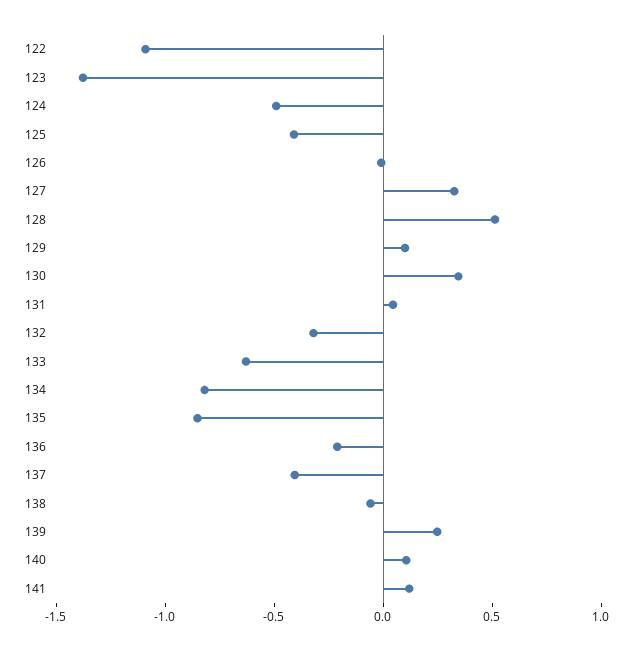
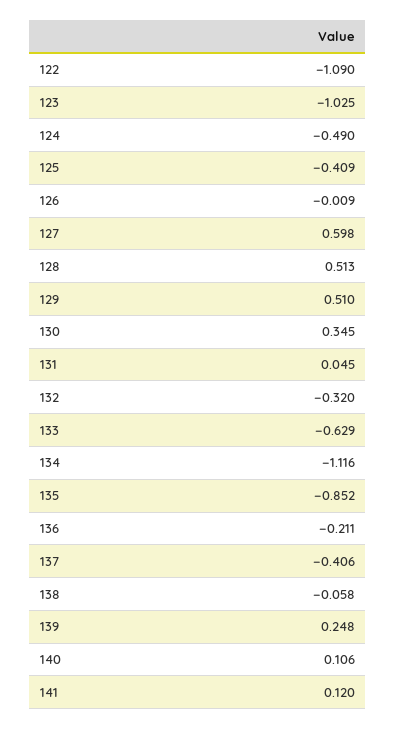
  {
    "122": -1.09,
-   "123": -1.4,
+   "123": -1.025,
    "124": -0.49,
    "125": -0.409,
    "126": -0.009,
-   "127": 0.3,
+   "127": 0.598,
    "128": 0.513,
-   "129": 0.1,
+   "129": 0.51,
    "130": 0.345,
    "131": 0.045,
    "132": -0.32,
    "133": -0.629,
-   "134": -0.8,
+   "134": -1.116,
    "135": -0.852,
    "136": -0.211,
    "137": -0.406,
    "138": -0.058,
    "139": 0.248,
    "140": 0.106,
    "141": 0.12
  }

